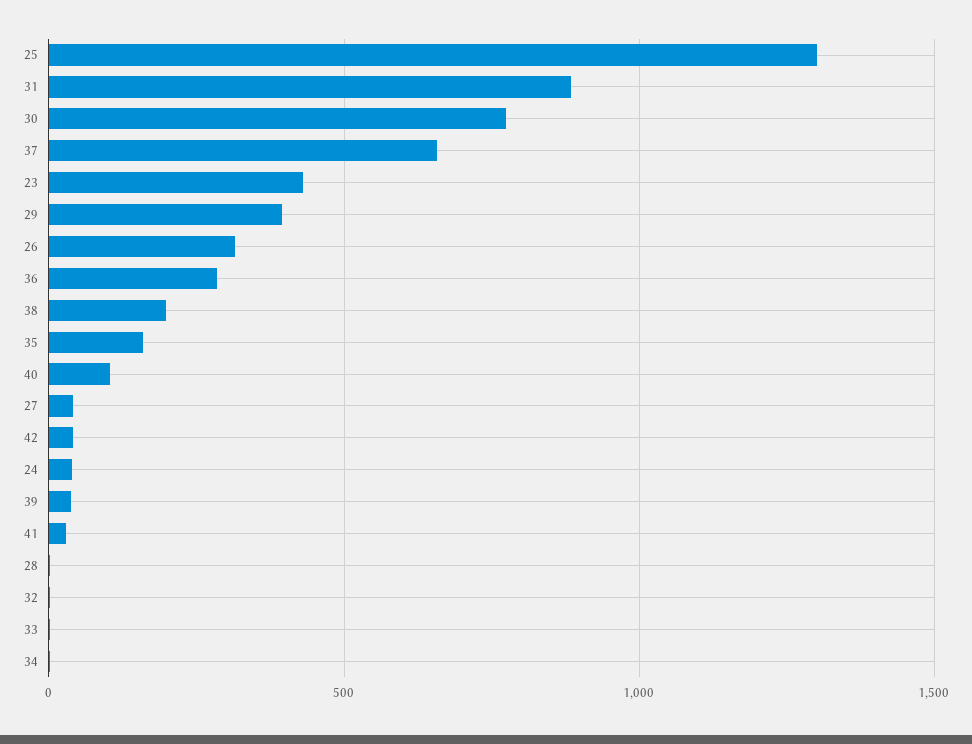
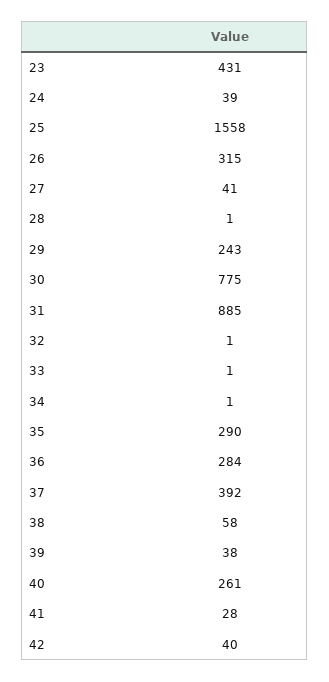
  {
-   "25": 1300,
+   "25": 1558,
    "31": 885,
    "30": 775,
-   "37": 650,
+   "37": 392,
    "23": 431,
-   "29": 400,
+   "29": 243,
    "26": 315,
    "36": 284,
-   "38": 200,
+   "38": 58,
-   "35": 150,
+   "35": 290,
-   "40": 100,
+   "40": 261,
    "27": 41,
    "42": 40,
    "24": 39,
    "39": 38,
    "41": 28,
    "28": 1,
    "32": 1,
    "33": 1,
    "34": 1
  }

